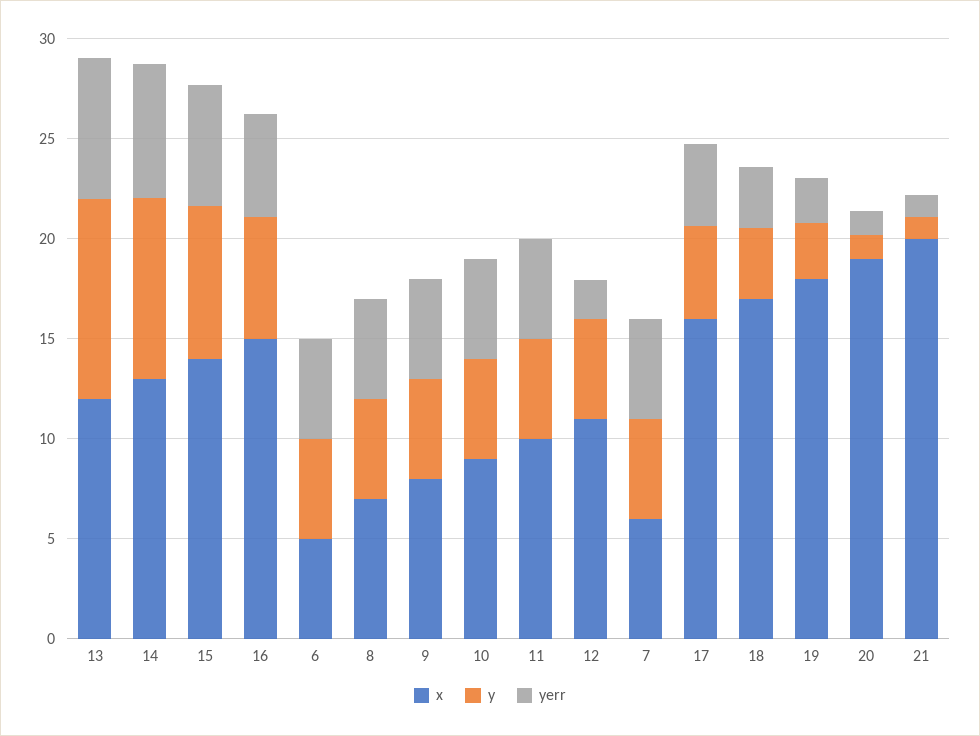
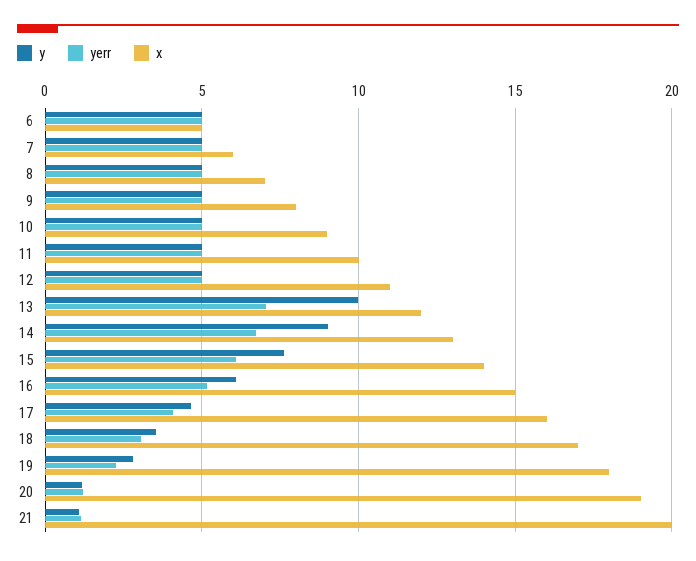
  {
    "x": {
      "13": 12,
      "14": 13,
      "15": 14,
      "16": 15,
      "6": 5,
      "8": 7,
      "9": 8,
      "10": 9,
      "11": 10,
      "12": 11,
      "7": 6,
      "17": 16,
      "18": 17,
      "19": 18,
      "20": 19,
      "21": 20
    },
    "y": {
      "13": 10,
      "14": 9,
      "15": 7.5,
      "16": 6,
      "6": 5,
      "8": 5,
      "9": 5,
      "10": 5,
      "11": 5,
      "12": 5,
      "7": 5,
      "17": 4.5,
      "18": 3.5,
      "19": 3,
      "20": 1,
      "21": 1
    },
    "yerr": {
      "13": 7,
      "14": 6.5,
      "15": 6,
      "16": 5,
      "6": 5,
      "8": 5,
      "9": 5,
      "10": 5,
      "11": 5,
-     "12": 2,
+     "12": 5,
      "7": 5,
      "17": 4,
      "18": 3,
      "19": 2,
      "20": 1,
      "21": 1
    }
  }

